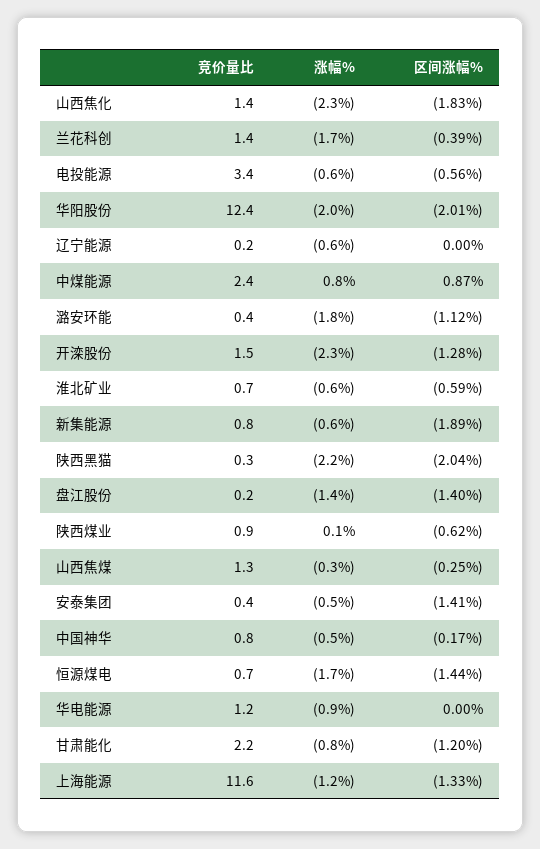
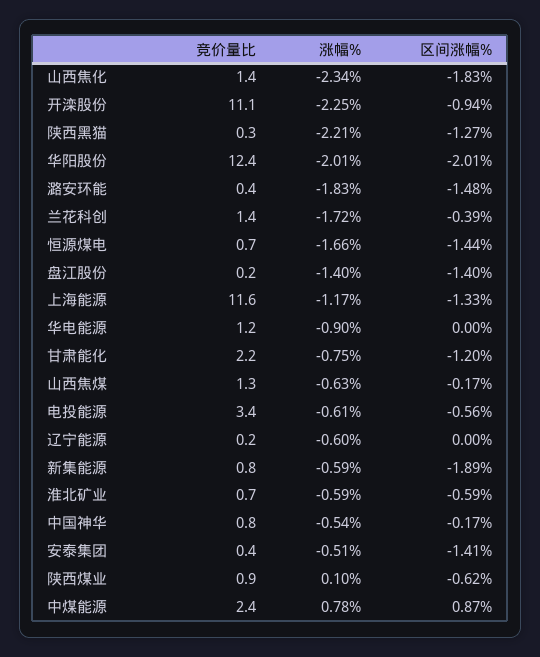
  {
    "竞价量比": {
      "山西焦化": 1.4,
      "兰花科创": 1.4,
      "电投能源": 3.4,
      "华阳股份": 12.4,
      "辽宁能源": 0.2,
      "中煤能源": 2.4,
      "潞安环能": 0.4,
-     "开滦股份": 1.5,
+     "开滦股份": 11.1,
      "淮北矿业": 0.7,
      "新集能源": 0.8,
      "陕西黑猫": 0.3,
      "盘江股份": 0.2,
      "陕西煤业": 0.9,
      "山西焦煤": 1.3,
      "安泰集团": 0.4,
      "中国神华": 0.8,
      "恒源煤电": 0.7,
      "华电能源": 1.2,
      "甘肃能化": 2.2,
      "上海能源": 11.6
    },
    "涨幅%": {
      "山西焦化": -2.34,
      "兰花科创": -1.72,
      "电投能源": -0.61,
      "华阳股份": -2.01,
      "辽宁能源": -0.6,
      "中煤能源": 0.78,
      "潞安环能": -1.83,
      "开滦股份": -2.25,
      "淮北矿业": -0.59,
      "新集能源": -0.59,
      "陕西黑猫": -2.21,
      "盘江股份": -1.4,
      "陕西煤业": 0.1,
-     "山西焦煤": -0.3,
+     "山西焦煤": -0.63,
      "安泰集团": -0.51,
      "中国神华": -0.54,
      "恒源煤电": -1.66,
      "华电能源": -0.9,
      "甘肃能化": -0.75,
      "上海能源": -1.17
    },
    "区间涨幅%": {
      "山西焦化": -1.83,
      "兰花科创": -0.39,
      "电投能源": -0.56,
      "华阳股份": -2.01,
      "辽宁能源": 0,
      "中煤能源": 0.87,
-     "潞安环能": -1.12,
+     "潞安环能": -1.48,
-     "开滦股份": -1.28,
+     "开滦股份": -0.94,
      "淮北矿业": -0.59,
      "新集能源": -1.89,
-     "陕西黑猫": -2.04,
+     "陕西黑猫": -1.27,
      "盘江股份": -1.4,
      "陕西煤业": -0.62,
-     "山西焦煤": -0.25,
+     "山西焦煤": -0.17,
      "安泰集团": -1.41,
      "中国神华": -0.17,
      "恒源煤电": -1.44,
      "华电能源": 0,
      "甘肃能化": -1.2,
      "上海能源": -1.33
    }
  }

